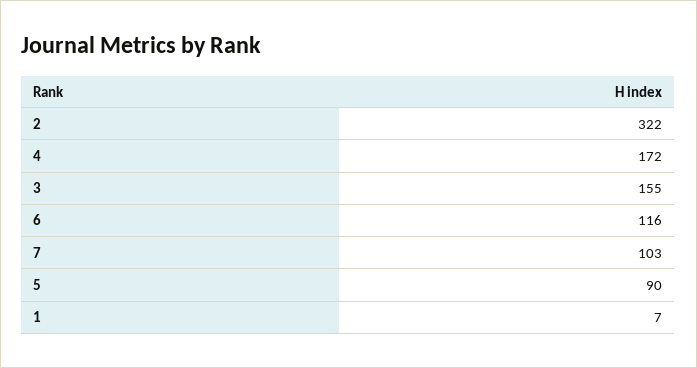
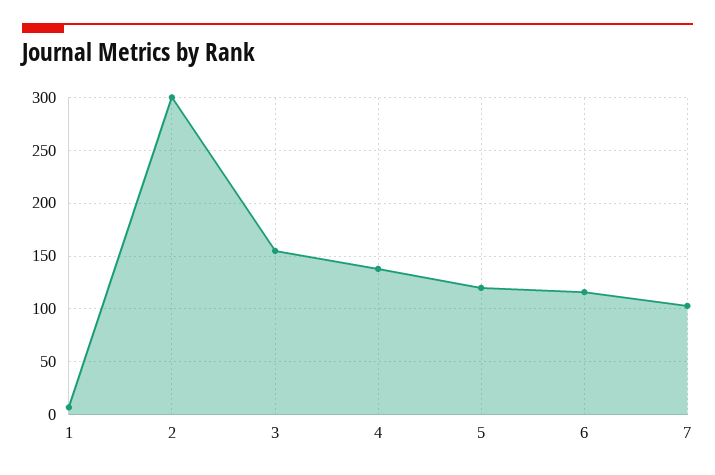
  {
-   "2": 322,
+   "2": 300,
-   "4": 172,
+   "4": 140,
    "3": 155,
    "6": 116,
    "7": 103,
-   "5": 90,
+   "5": 120,
    "1": 7
  }

